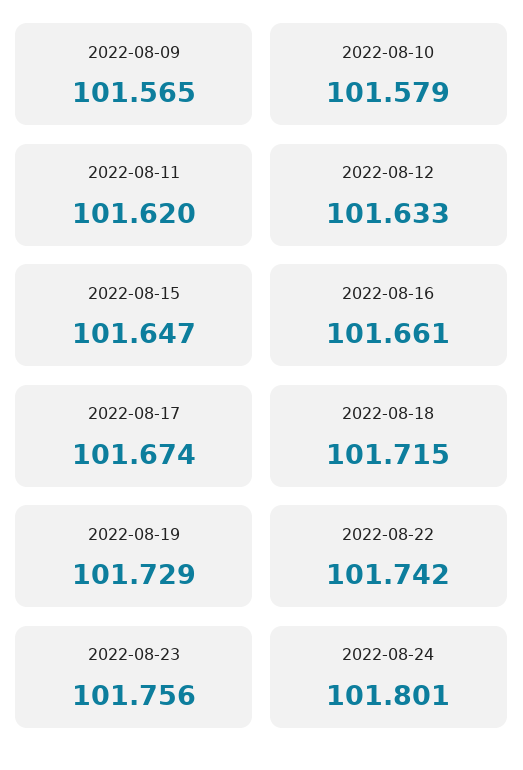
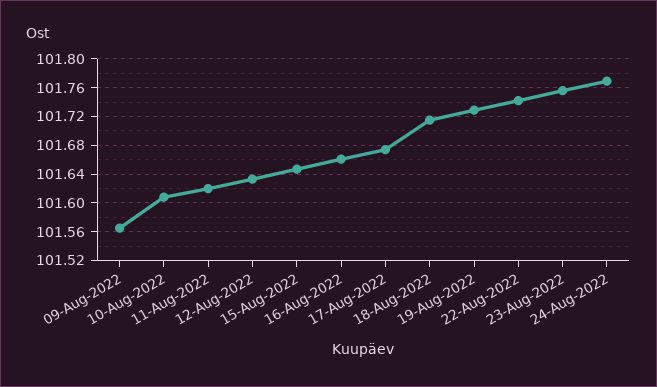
  {
    "2022-08-09": 101.565,
-   "2022-08-10": 101.579,
+   "2022-08-10": 101.61,
    "2022-08-11": 101.62,
    "2022-08-12": 101.633,
    "2022-08-15": 101.647,
    "2022-08-16": 101.661,
    "2022-08-17": 101.674,
    "2022-08-18": 101.715,
    "2022-08-19": 101.729,
    "2022-08-22": 101.742,
    "2022-08-23": 101.756,
-   "2022-08-24": 101.801
+   "2022-08-24": 101.77
  }

